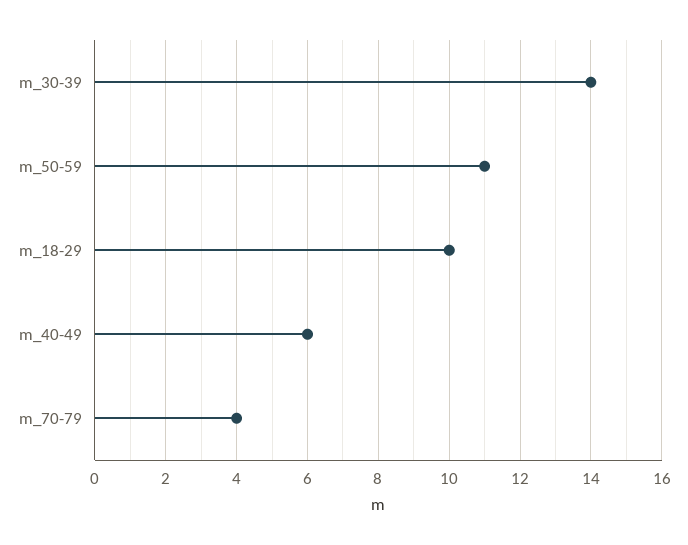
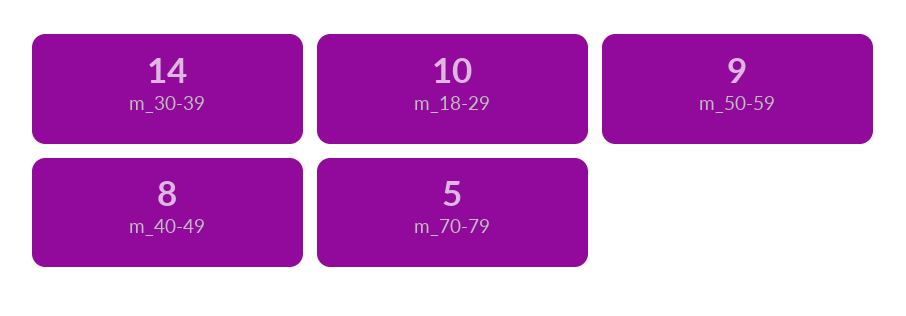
  {
    "m_30-39": 14,
-   "m_50-59": 11,
+   "m_50-59": 9,
    "m_18-29": 10,
-   "m_40-49": 6,
+   "m_40-49": 8,
-   "m_70-79": 4
+   "m_70-79": 5
  }

